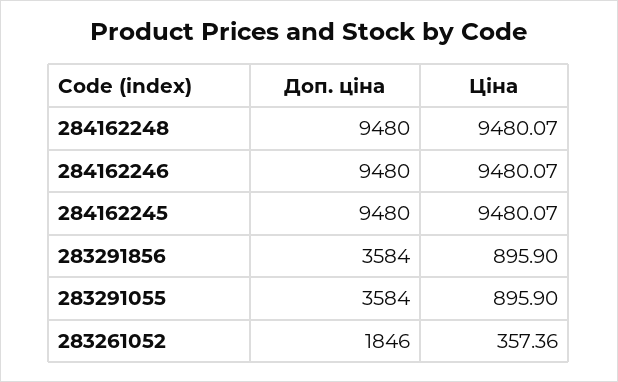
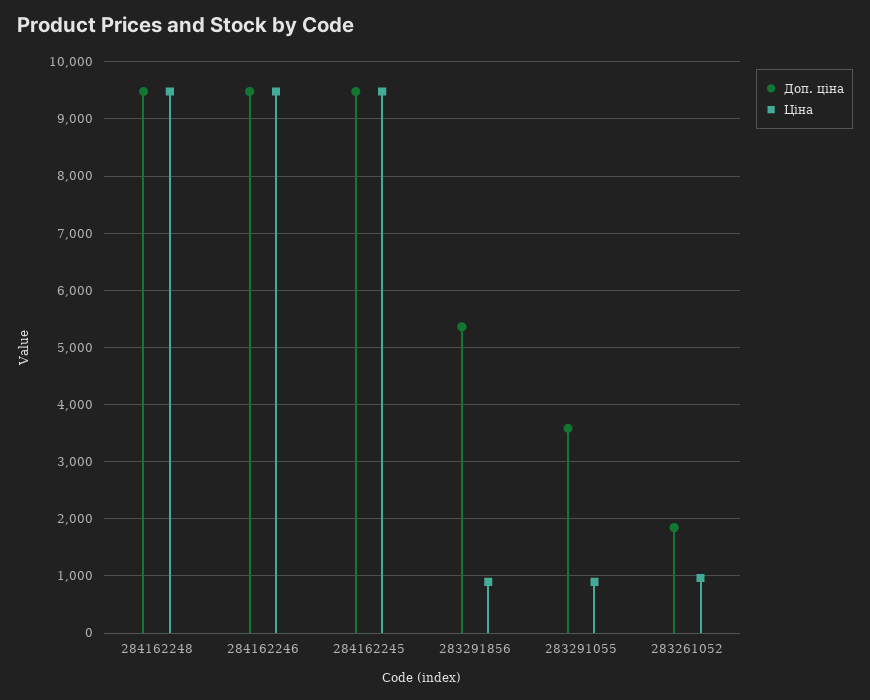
  {
    "Доп. ціна": {
      "284162248": 9480,
      "284162246": 9480,
      "284162245": 9480,
-     "283291856": 3584,
+     "283291856": 5400,
      "283291055": 3584,
      "283261052": 1846
    },
    "Ціна": {
      "284162248": 9480.07,
      "284162246": 9480.07,
      "284162245": 9480.07,
      "283291856": 895.9,
      "283291055": 895.9,
-     "283261052": 357.36
+     "283261052": 1000
    }
  }

